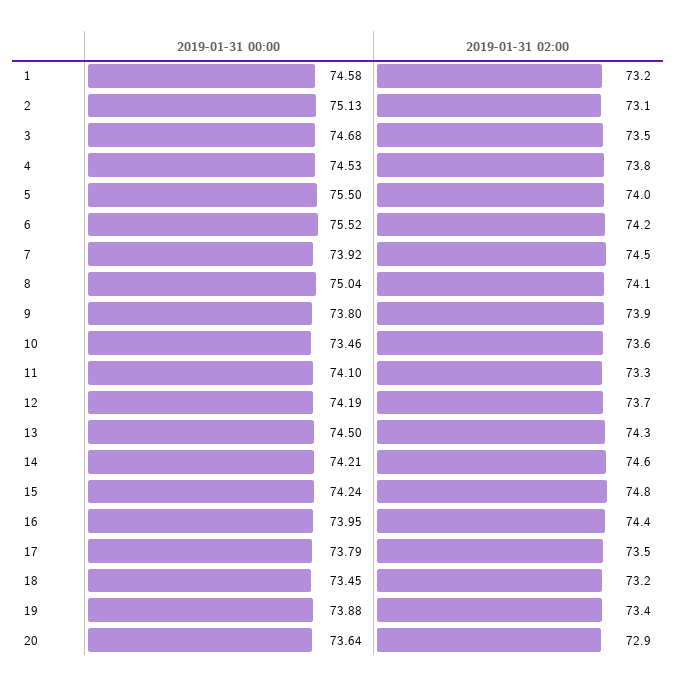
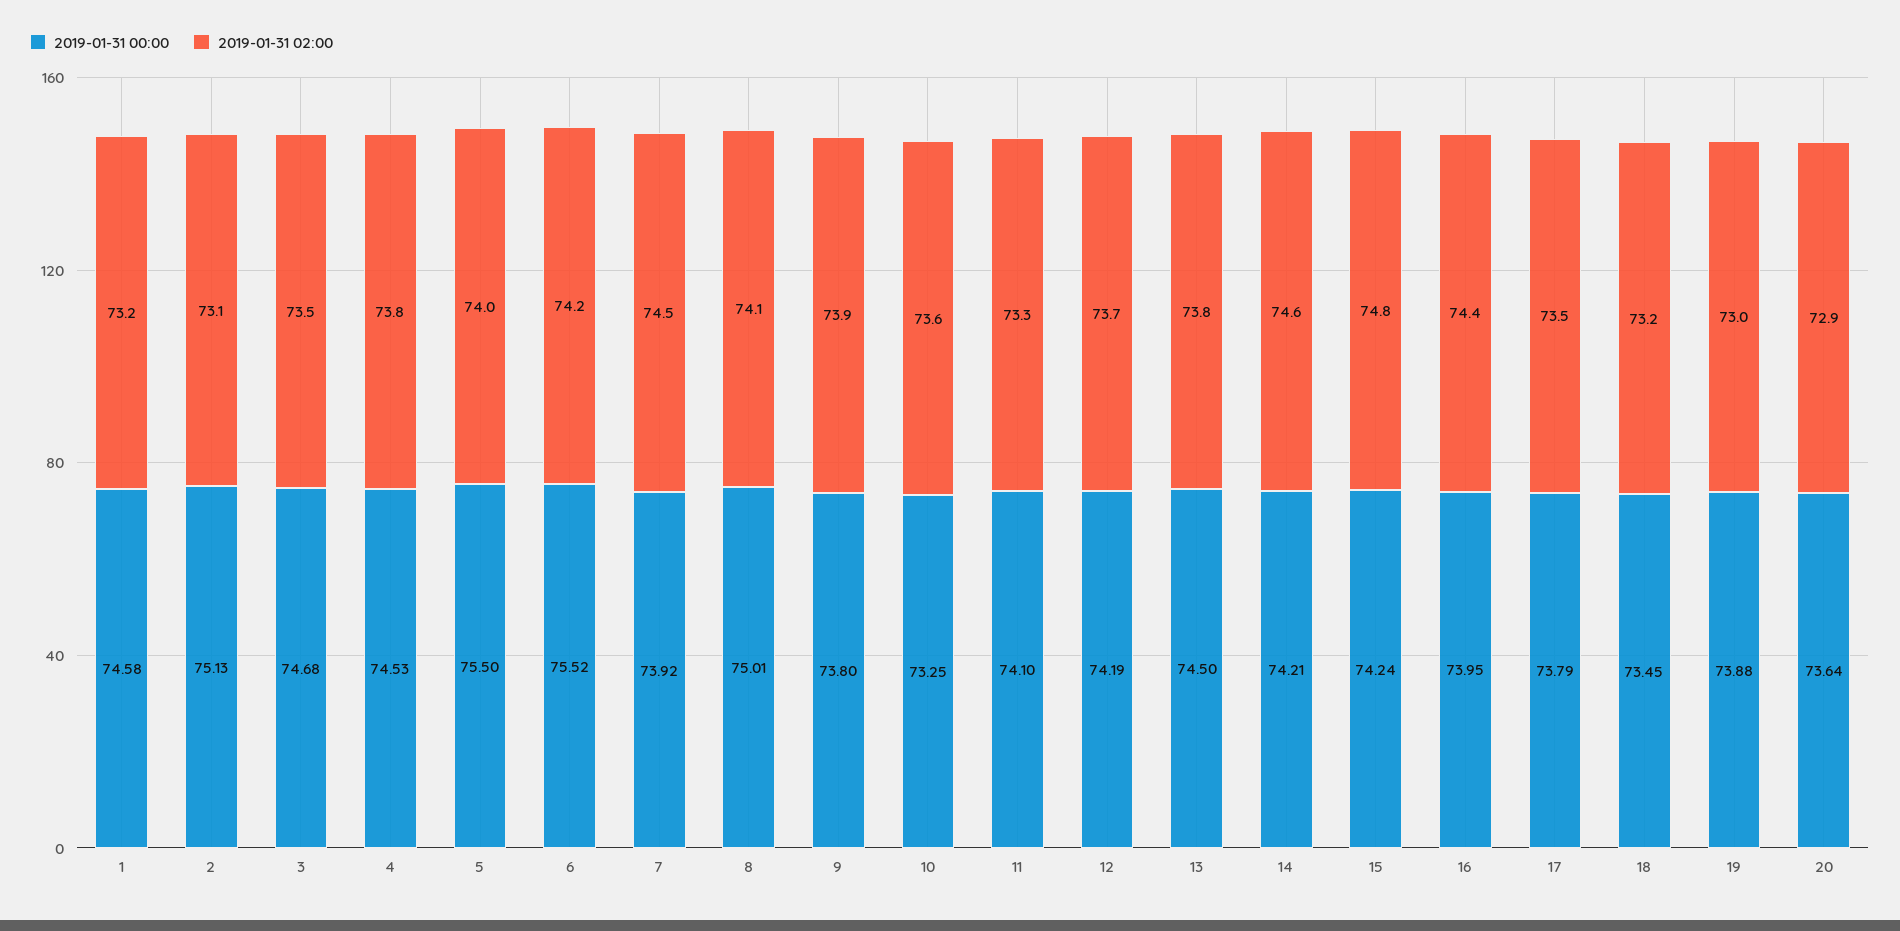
  {
    "2019-01-31 00:00": {
      "1": 74.58,
      "2": 75.13,
      "3": 74.68,
      "4": 74.53,
      "5": 75.5,
      "6": 75.52,
      "7": 73.92,
-     "8": 75.04,
+     "8": 75.01,
      "9": 73.8,
-     "10": 73.46,
+     "10": 73.25,
      "11": 74.1,
      "12": 74.19,
      "13": 74.5,
      "14": 74.21,
      "15": 74.24,
      "16": 73.95,
      "17": 73.79,
      "18": 73.45,
      "19": 73.88,
      "20": 73.64
    },
    "2019-01-31 02:00": {
      "1": 73.2,
      "2": 73.1,
      "3": 73.5,
      "4": 73.8,
      "5": 74,
      "6": 74.2,
      "7": 74.5,
      "8": 74.1,
      "9": 73.9,
      "10": 73.6,
      "11": 73.3,
      "12": 73.7,
-     "13": 74.3,
+     "13": 73.8,
      "14": 74.6,
      "15": 74.8,
      "16": 74.4,
      "17": 73.5,
      "18": 73.2,
-     "19": 73.4,
+     "19": 73,
      "20": 72.9
    }
  }

